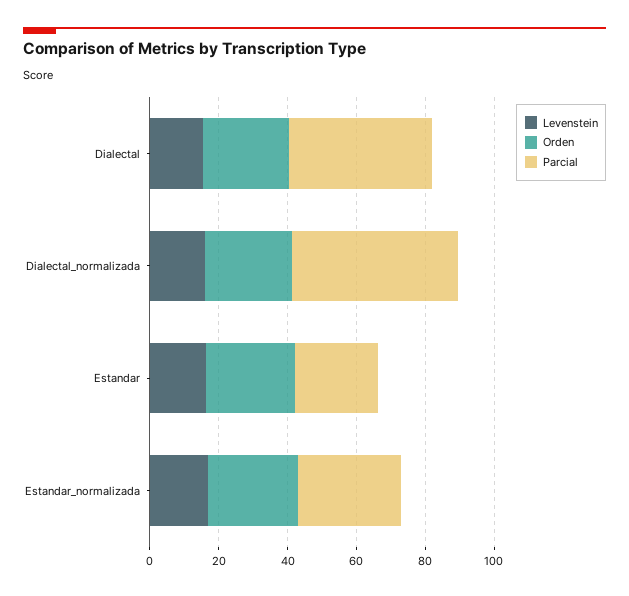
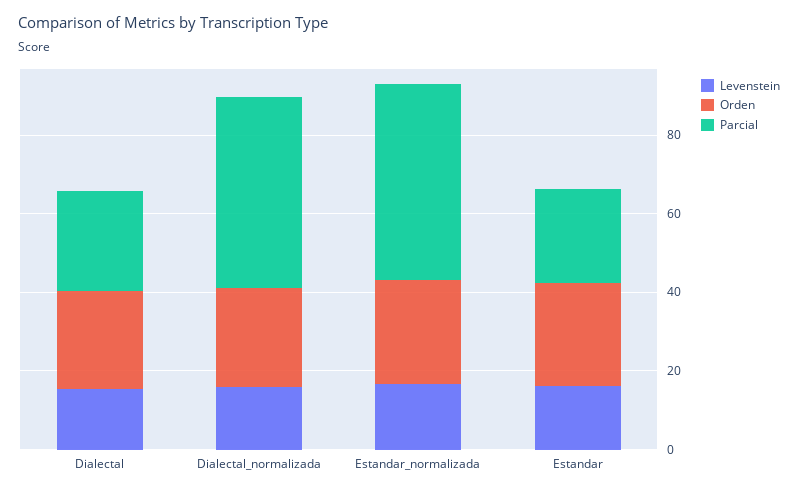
  {
    "Levenstein": {
      "Dialectal": 15,
      "Dialectal_normalizada": 15,
      "Estandar": 15,
      "Estandar_normalizada": 15
    },
    "Orden": {
      "Dialectal": 25,
      "Dialectal_normalizada": 25,
      "Estandar": 25,
      "Estandar_normalizada": 25
    },
    "Parcial": {
-     "Dialectal": 40,
+     "Dialectal": 25,
      "Dialectal_normalizada": 50,
      "Estandar": 25,
-     "Estandar_normalizada": 30
+     "Estandar_normalizada": 50
    }
  }

